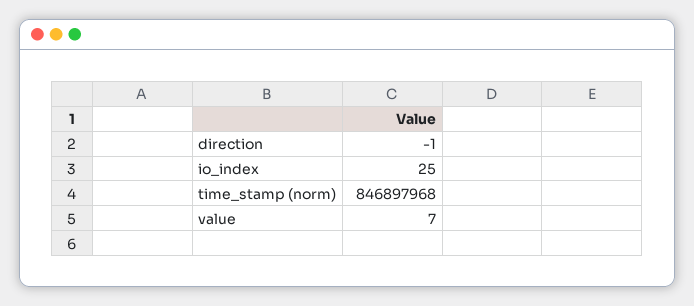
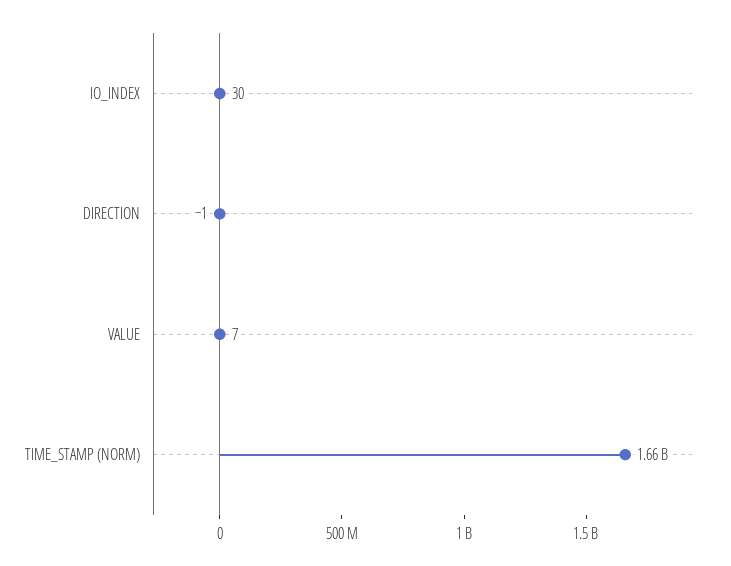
  {
    "direction": -1,
-   "io_index": 25,
+   "io_index": 30,
-   "time_stamp (norm)": 846897968,
+   "time_stamp (norm)": 1660000000,
    "value": 7
  }

